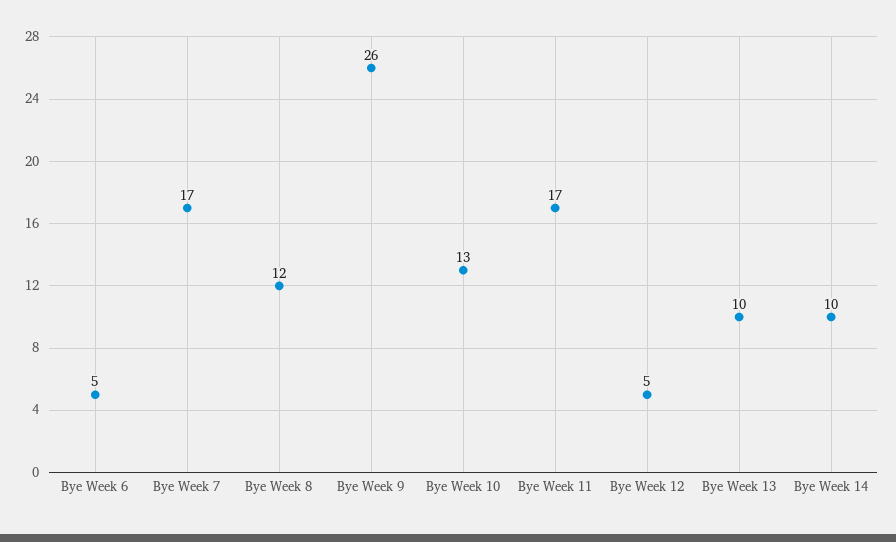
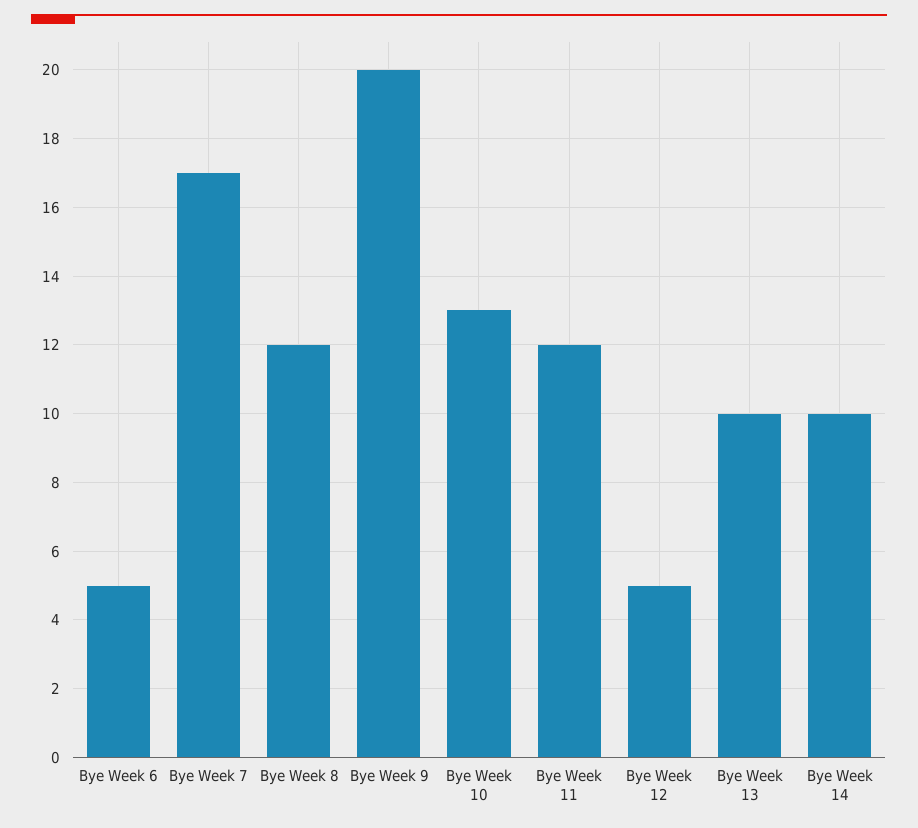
  {
    "Bye Week 6": 5,
    "Bye Week 7": 17,
    "Bye Week 8": 12,
-   "Bye Week 9": 26,
+   "Bye Week 9": 20,
    "Bye Week 10": 13,
-   "Bye Week 11": 17,
+   "Bye Week 11": 12,
    "Bye Week 12": 5,
    "Bye Week 13": 10,
    "Bye Week 14": 10
  }

